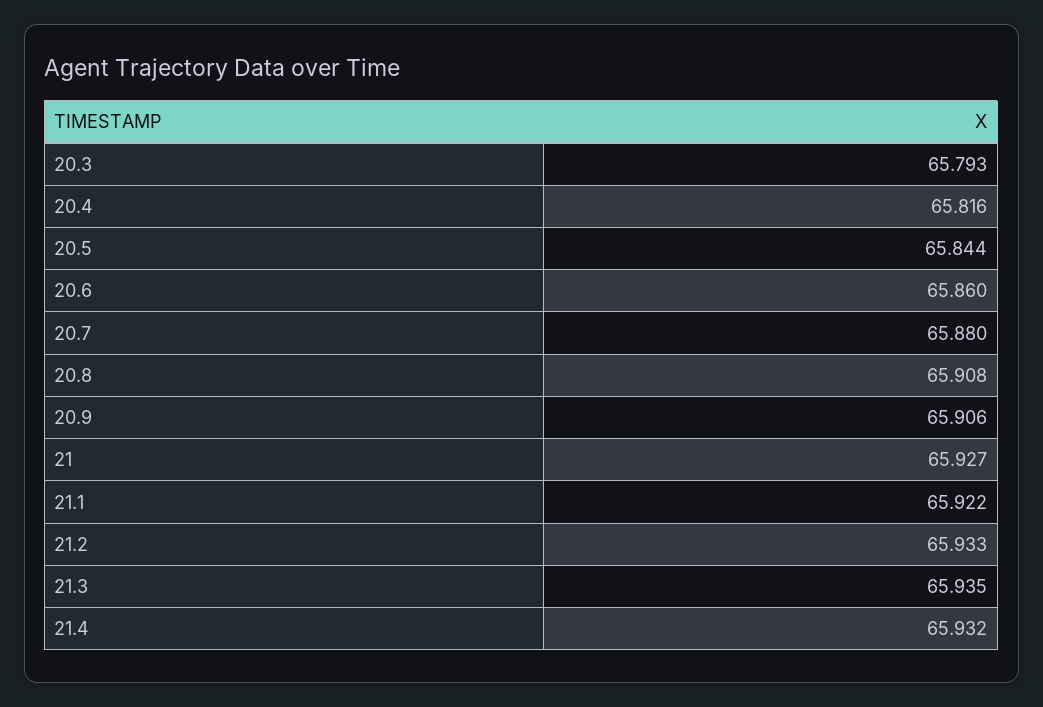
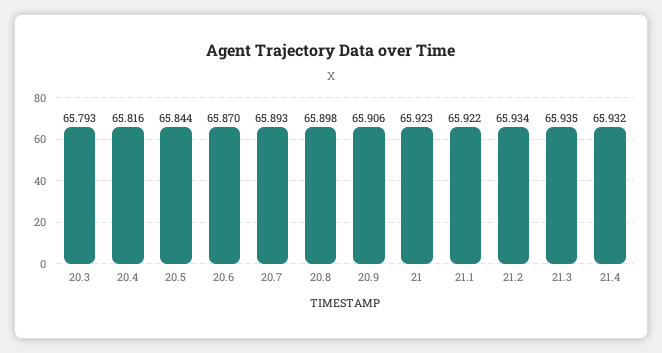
  {
    "20.3": 65.793,
    "20.4": 65.816,
    "20.5": 65.844,
-   "20.6": 65.86,
+   "20.6": 65.87,
-   "20.7": 65.88,
+   "20.7": 65.893,
-   "20.8": 65.908,
+   "20.8": 65.898,
    "20.9": 65.906,
-   "21": 65.927,
+   "21": 65.923,
    "21.1": 65.922,
-   "21.2": 65.933,
+   "21.2": 65.934,
    "21.3": 65.935,
    "21.4": 65.932
  }

